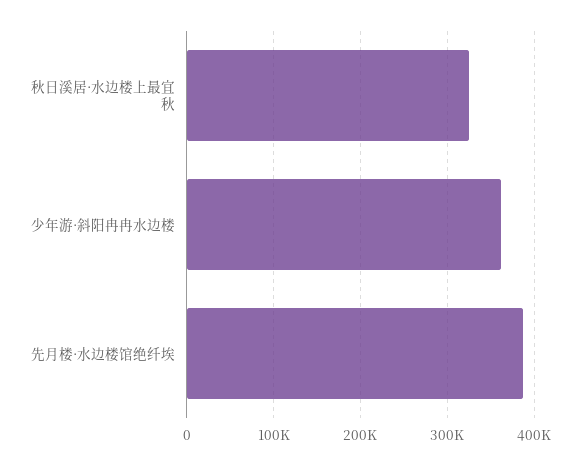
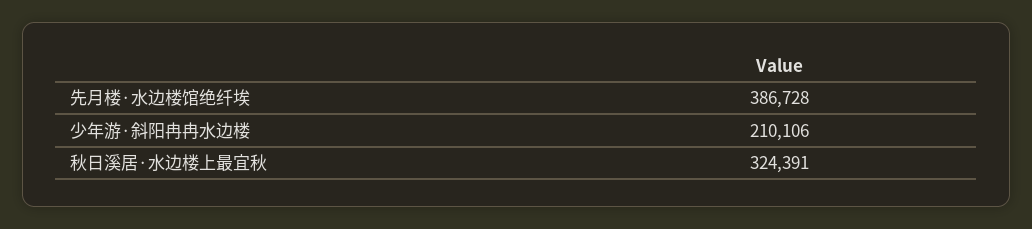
  {
    "秋日溪居·水边楼上最宜秋": 324391,
-   "少年游·斜阳冉冉水边楼": 360000,
+   "少年游·斜阳冉冉水边楼": 210106,
    "先月楼·水边楼馆绝纤埃": 386728
  }

